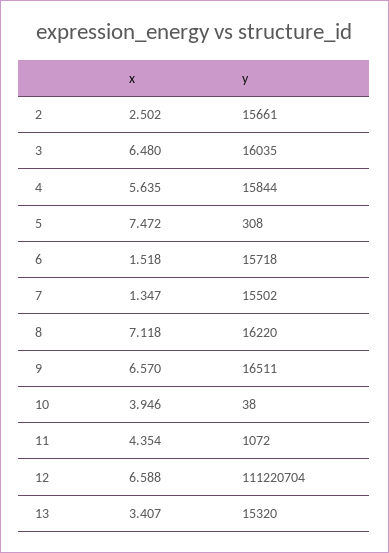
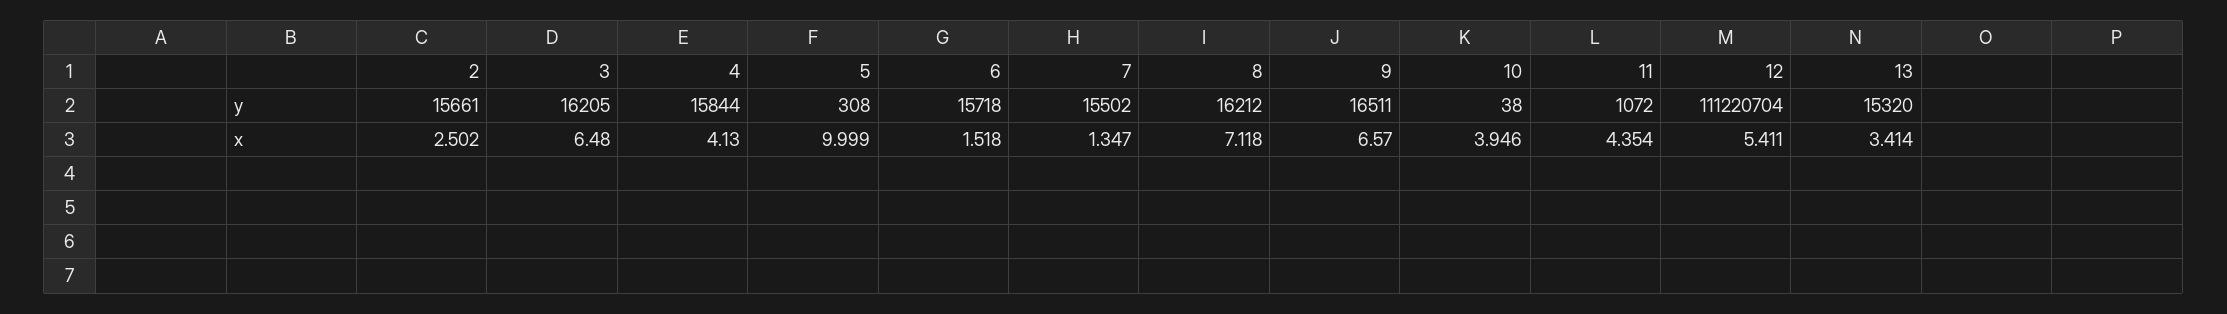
  {
    "x": {
      "2": 2.502,
      "3": 6.48,
-     "4": 5.635,
+     "4": 4.13,
-     "5": 7.472,
+     "5": 9.999,
      "6": 1.518,
      "7": 1.347,
      "8": 7.118,
      "9": 6.57,
      "10": 3.946,
      "11": 4.354,
-     "12": 6.588,
+     "12": 5.411,
-     "13": 3.407
+     "13": 3.414
    },
    "y": {
      "2": 15661,
-     "3": 16035,
+     "3": 16205,
      "4": 15844,
      "5": 308,
      "6": 15718,
      "7": 15502,
-     "8": 16220,
+     "8": 16212,
      "9": 16511,
      "10": 38,
      "11": 1072,
      "12": 111220704,
      "13": 15320
    }
  }

